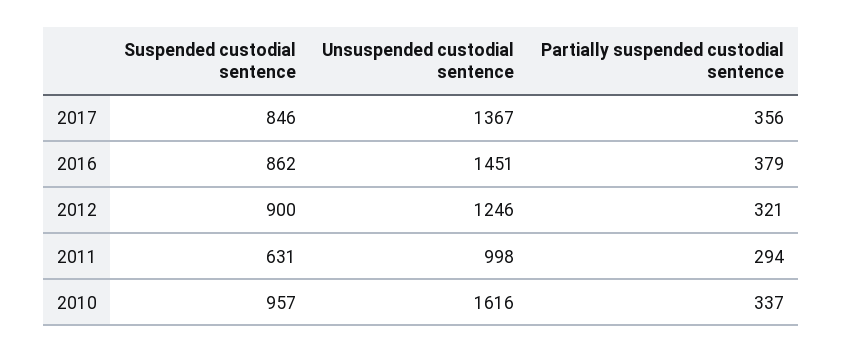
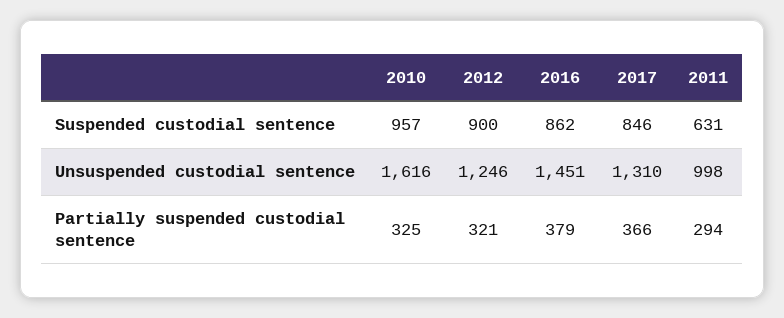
  {
    "Suspended custodial sentence": {
      "2017": 846,
      "2016": 862,
      "2012": 900,
      "2011": 631,
      "2010": 957
    },
    "Unsuspended custodial sentence": {
-     "2017": 1367,
+     "2017": 1310,
      "2016": 1451,
      "2012": 1246,
      "2011": 998,
      "2010": 1616
    },
    "Partially suspended custodial sentence": {
-     "2017": 356,
+     "2017": 366,
      "2016": 379,
      "2012": 321,
      "2011": 294,
-     "2010": 337
+     "2010": 325
    }
  }

